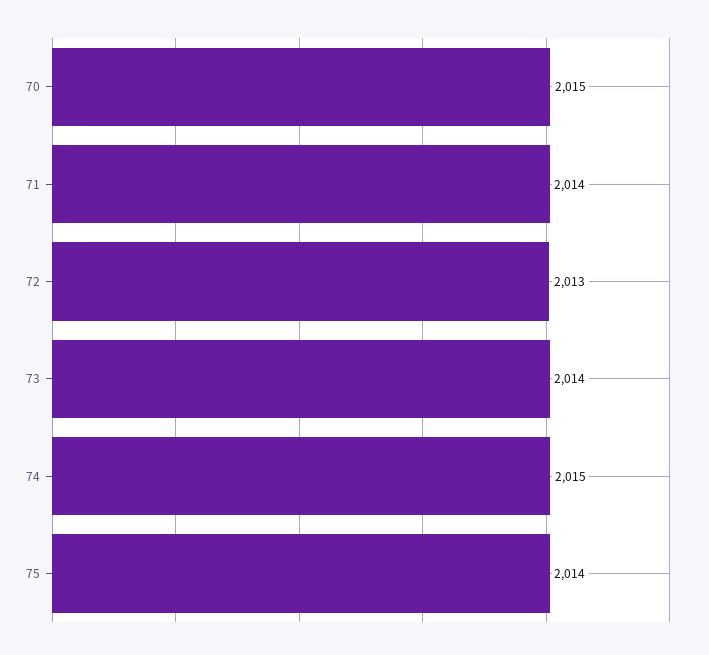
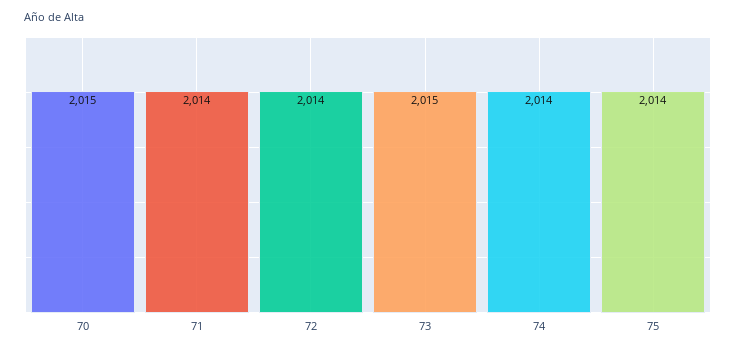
  {
    "70": 2015,
    "71": 2014,
-   "72": 2013,
+   "72": 2014,
-   "73": 2014,
+   "73": 2015,
-   "74": 2015,
+   "74": 2014,
    "75": 2014
  }

